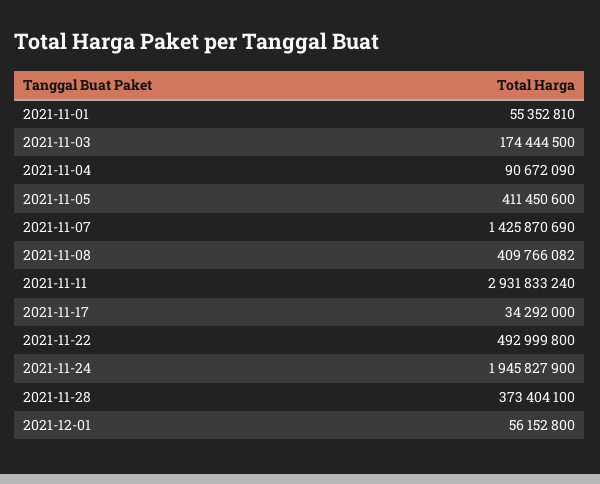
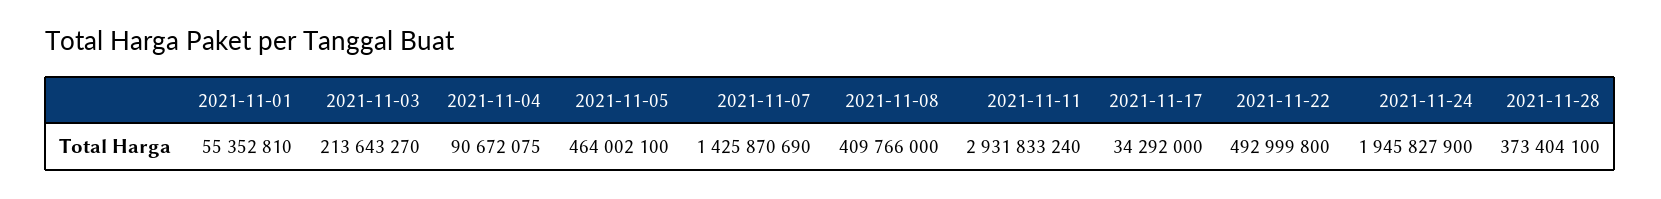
  {
    "2021-11-01": 55352810,
-   "2021-11-03": 174444500,
+   "2021-11-03": 213643270,
-   "2021-11-04": 90672090,
+   "2021-11-04": 90672075,
-   "2021-11-05": 411450600,
+   "2021-11-05": 464002100,
    "2021-11-07": 1425870690,
-   "2021-11-08": 409766082,
+   "2021-11-08": 409766000,
    "2021-11-11": 2931833240,
    "2021-11-17": 34292000,
    "2021-11-22": 492999800,
    "2021-11-24": 1945827900,
-   "2021-11-28": 373404100,
+   "2021-11-28": 373404100
-   "2021-12-01": 56152800
  }

